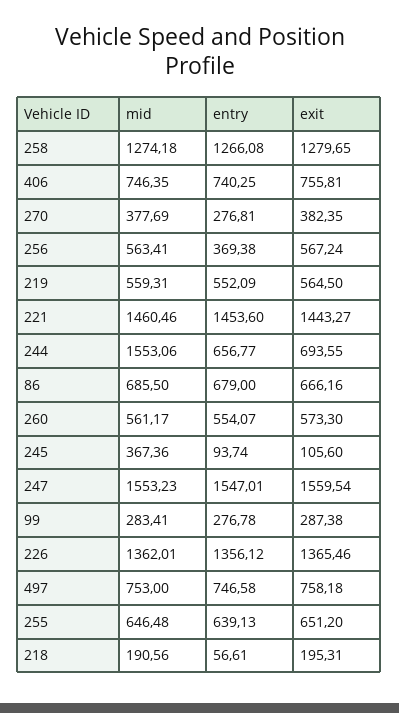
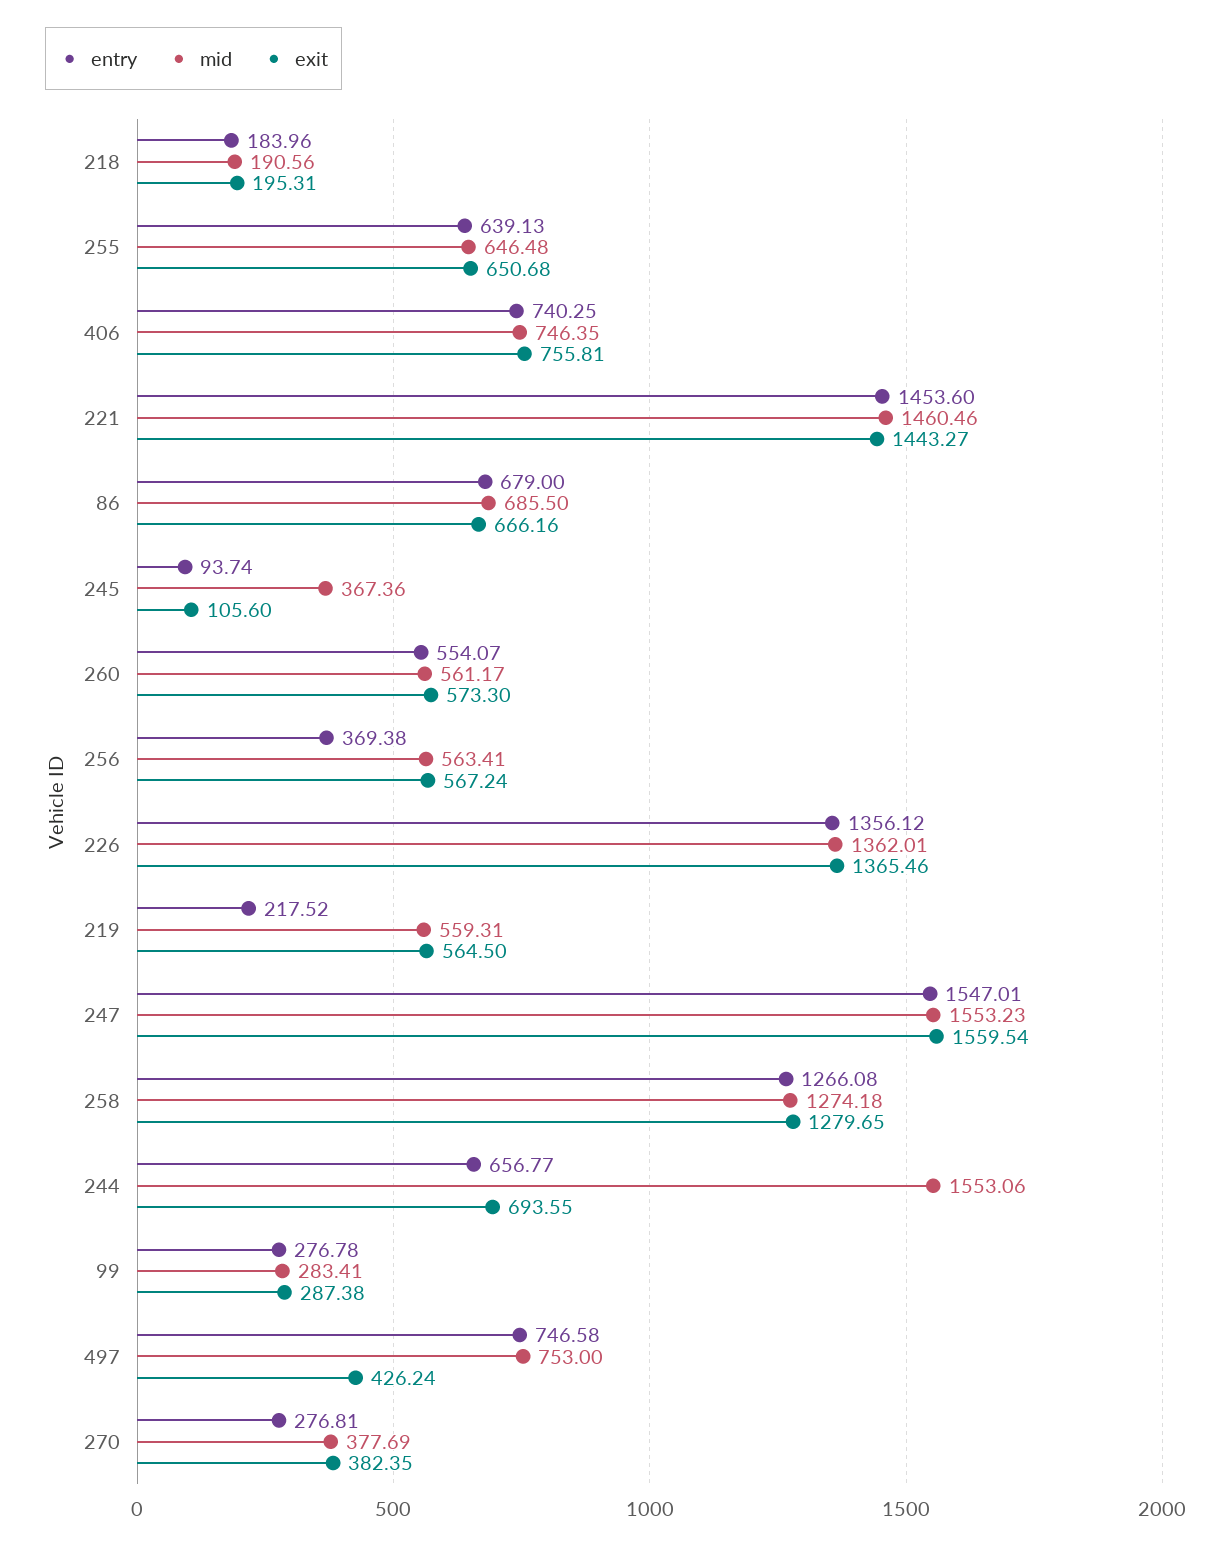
  {
    "mid": {
      "258": 1274.18,
      "406": 746.35,
      "270": 377.69,
      "256": 563.41,
      "219": 559.31,
      "221": 1460.46,
      "244": 1553.06,
      "86": 685.5,
      "260": 561.17,
      "245": 367.36,
      "247": 1553.23,
      "99": 283.41,
      "226": 1362.01,
      "497": 753,
      "255": 646.48,
      "218": 190.56
    },
    "entry": {
      "258": 1266.08,
      "406": 740.25,
      "270": 276.81,
      "256": 369.38,
-     "219": 552.09,
+     "219": 217.52,
      "221": 1453.6,
      "244": 656.77,
      "86": 679,
      "260": 554.07,
      "245": 93.74,
      "247": 1547.01,
      "99": 276.78,
      "226": 1356.12,
      "497": 746.58,
      "255": 639.13,
-     "218": 56.61
+     "218": 183.96
    },
    "exit": {
      "258": 1279.65,
      "406": 755.81,
      "270": 382.35,
      "256": 567.24,
      "219": 564.5,
      "221": 1443.27,
      "244": 693.55,
      "86": 666.16,
      "260": 573.3,
      "245": 105.6,
      "247": 1559.54,
      "99": 287.38,
      "226": 1365.46,
-     "497": 758.18,
+     "497": 426.24,
-     "255": 651.2,
+     "255": 650.68,
      "218": 195.31
    }
  }

